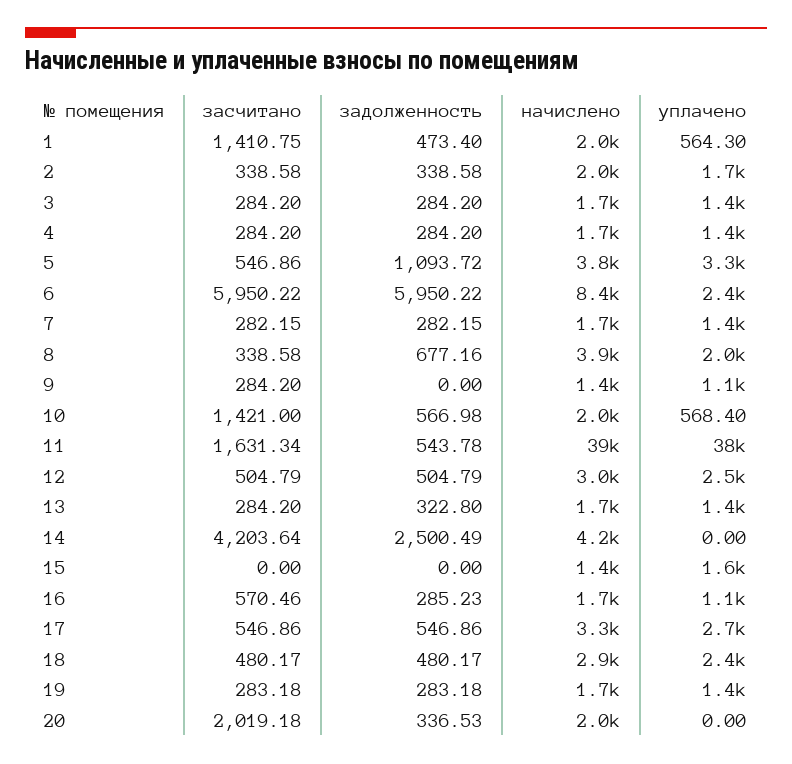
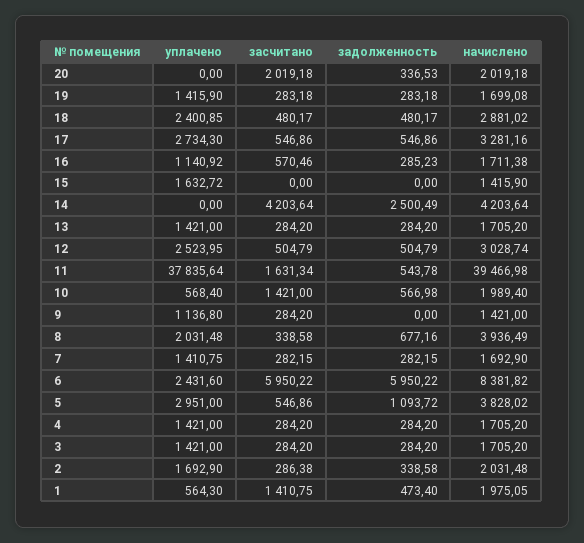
  {
    "засчитано": {
      "1": 1410.75,
-     "2": 338.58,
+     "2": 286.38,
      "3": 284.2,
      "4": 284.2,
      "5": 546.86,
      "6": 5950.22,
      "7": 282.15,
      "8": 338.58,
      "9": 284.2,
      "10": 1421,
      "11": 1631.34,
      "12": 504.79,
      "13": 284.2,
      "14": 4203.64,
      "15": 0,
      "16": 570.46,
      "17": 546.86,
      "18": 480.17,
      "19": 283.18,
      "20": 2019.18
    },
    "задолженность": {
      "1": 473.4,
      "2": 338.58,
      "3": 284.2,
      "4": 284.2,
      "5": 1093.72,
      "6": 5950.22,
      "7": 282.15,
      "8": 677.16,
      "9": 0,
      "10": 566.98,
      "11": 543.78,
      "12": 504.79,
-     "13": 322.8,
+     "13": 284.2,
      "14": 2500.49,
      "15": 0,
      "16": 285.23,
      "17": 546.86,
      "18": 480.17,
      "19": 283.18,
      "20": 336.53
    },
    "начислено": {
      "1": 1975.05,
      "2": 2031.48,
      "3": 1705.2,
      "4": 1705.2,
      "5": 3828.02,
      "6": 8381.82,
      "7": 1692.9,
      "8": 3936.49,
      "9": 1421,
      "10": 1989.4,
      "11": 39466.98,
      "12": 3028.74,
      "13": 1705.2,
      "14": 4203.64,
      "15": 1415.9,
      "16": 1711.38,
      "17": 3281.16,
      "18": 2881.02,
      "19": 1699.08,
      "20": 2019.18
    },
    "уплачено": {
      "1": 564.3,
      "2": 1692.9,
      "3": 1421,
      "4": 1421,
-     "5": 3300,
+     "5": 2951,
      "6": 2431.6,
      "7": 1410.75,
      "8": 2031.48,
      "9": 1136.8,
      "10": 568.4,
      "11": 37835.64,
      "12": 2523.95,
      "13": 1421,
      "14": 0,
      "15": 1632.72,
      "16": 1140.92,
      "17": 2734.3,
      "18": 2400.85,
      "19": 1415.9,
      "20": 0
    }
  }

